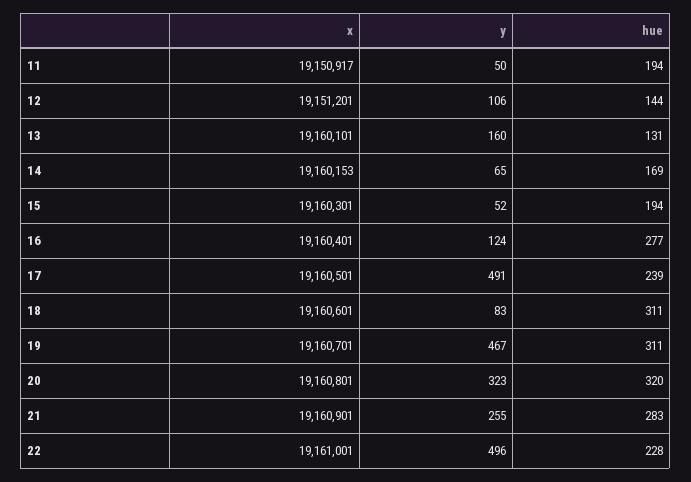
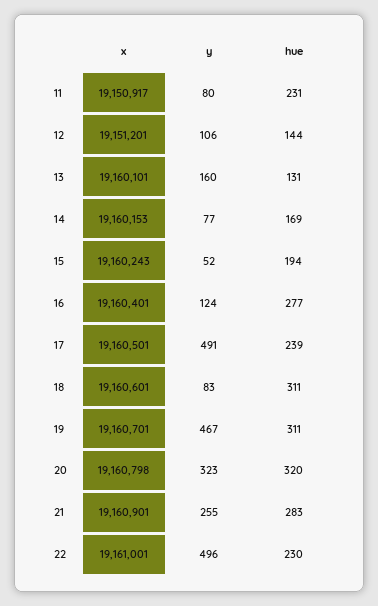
  {
    "x": {
      "11": 19150917,
      "12": 19151201,
      "13": 19160101,
      "14": 19160153,
-     "15": 19160301,
+     "15": 19160243,
      "16": 19160401,
      "17": 19160501,
      "18": 19160601,
      "19": 19160701,
-     "20": 19160801,
+     "20": 19160798,
      "21": 19160901,
      "22": 19161001
    },
    "y": {
-     "11": 50,
+     "11": 80,
      "12": 106,
      "13": 160,
-     "14": 65,
+     "14": 77,
      "15": 52,
      "16": 124,
      "17": 491,
      "18": 83,
      "19": 467,
      "20": 323,
      "21": 255,
      "22": 496
    },
    "hue": {
-     "11": 194,
+     "11": 231,
      "12": 144,
      "13": 131,
      "14": 169,
      "15": 194,
      "16": 277,
      "17": 239,
      "18": 311,
      "19": 311,
      "20": 320,
      "21": 283,
-     "22": 228
+     "22": 230
    }
  }

